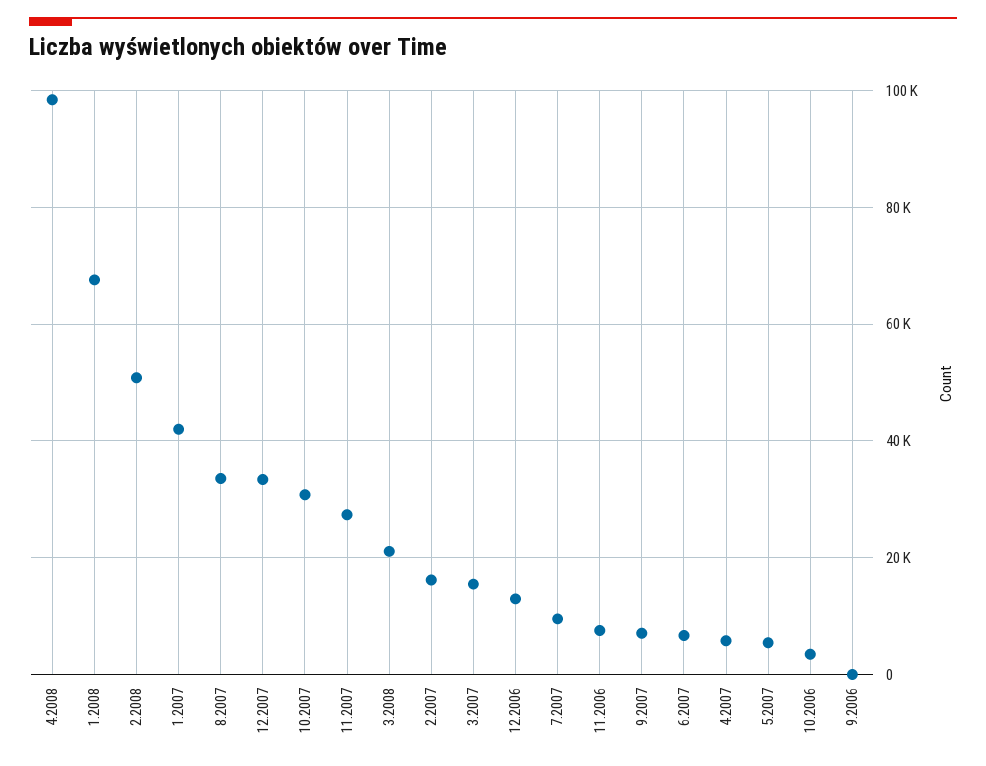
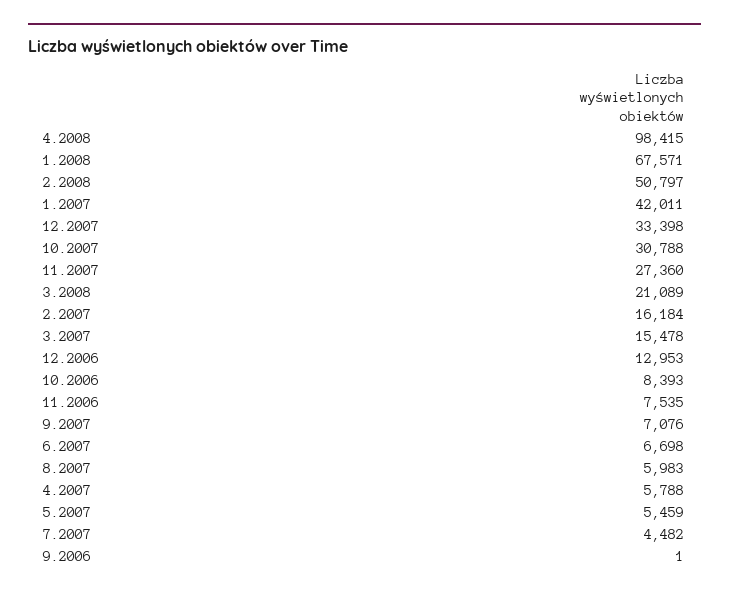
  {
    "4.2008": 98415,
    "1.2008": 67571,
    "2.2008": 50797,
    "1.2007": 42011,
-   "8.2007": 34000,
+   "8.2007": 5983,
    "12.2007": 33398,
    "10.2007": 30788,
    "11.2007": 27360,
    "3.2008": 21089,
    "2.2007": 16184,
    "3.2007": 15478,
    "12.2006": 12953,
-   "7.2007": 10000,
+   "7.2007": 4482,
    "11.2006": 7535,
    "9.2007": 7076,
    "6.2007": 6698,
    "4.2007": 5788,
    "5.2007": 5459,
-   "10.2006": 4000,
+   "10.2006": 8393,
    "9.2006": 1
  }

